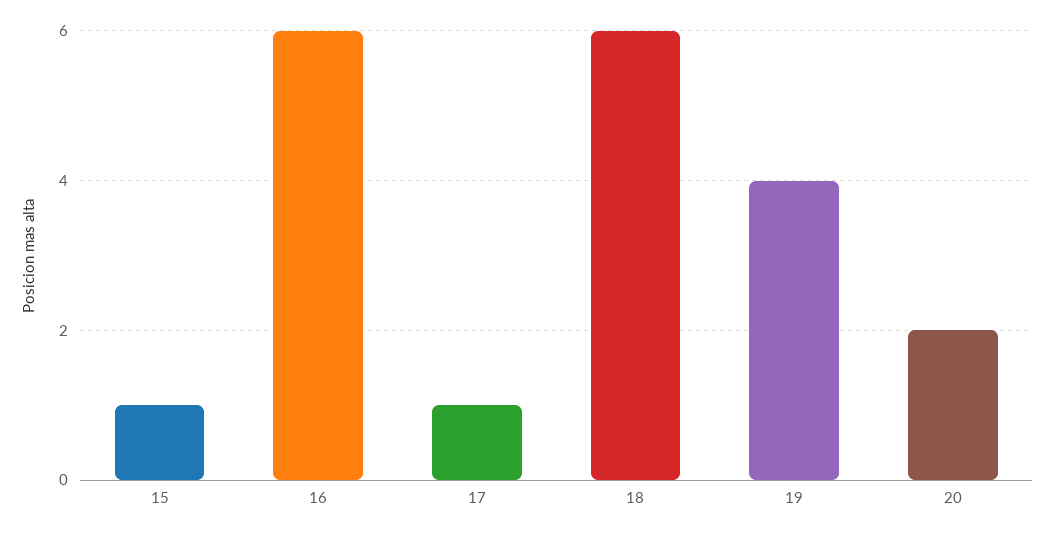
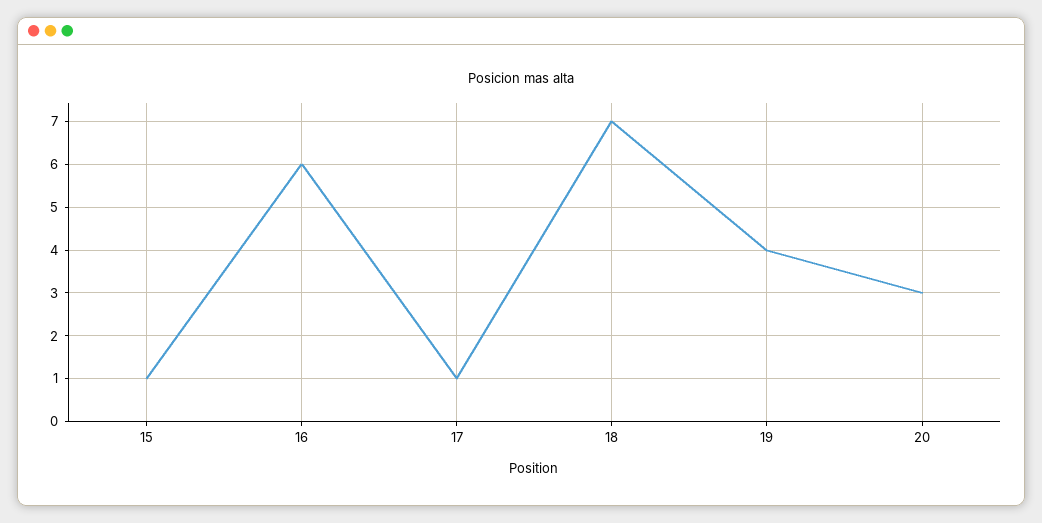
  {
    "15": 1,
    "16": 6,
    "17": 1,
-   "18": 6,
+   "18": 7,
    "19": 4,
-   "20": 2
+   "20": 3
  }

